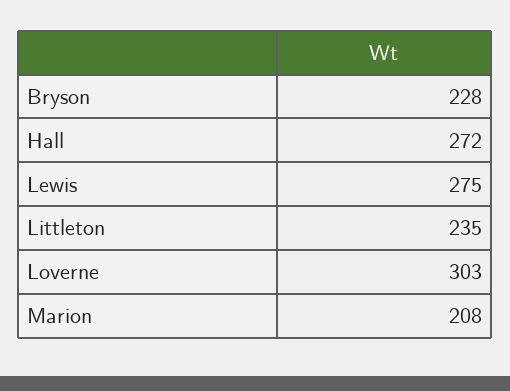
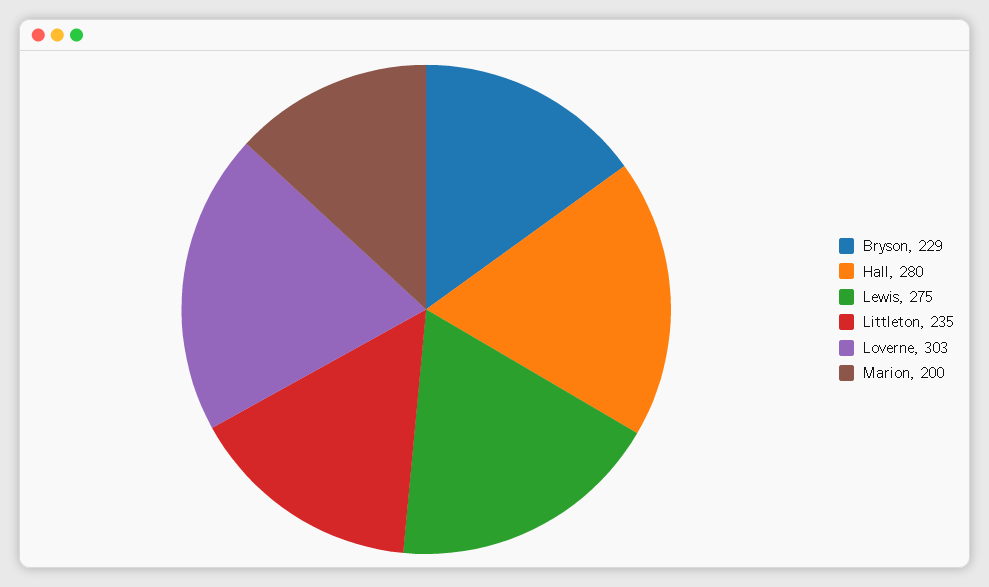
  {
-   "Bryson": 228,
+   "Bryson": 229,
-   "Hall": 272,
+   "Hall": 280,
    "Lewis": 275,
    "Littleton": 235,
    "Loverne": 303,
-   "Marion": 208
+   "Marion": 200
  }

